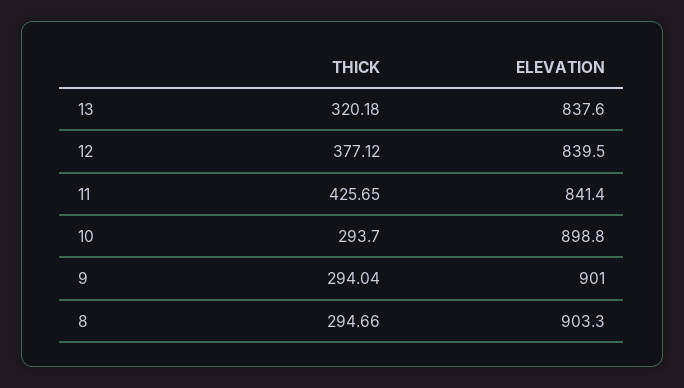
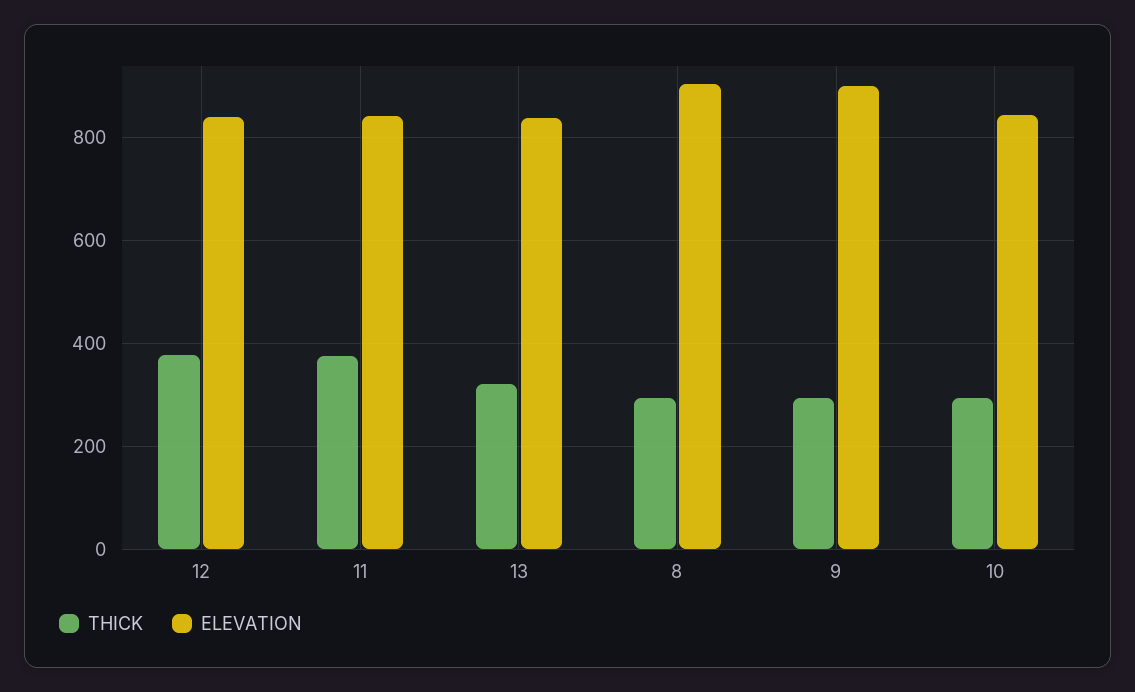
  {
    "THICK": {
      "13": 320.18,
      "12": 377.12,
-     "11": 425.65,
+     "11": 380,
      "10": 293.7,
      "9": 294.04,
      "8": 294.66
    },
    "ELEVATION": {
      "13": 837.6,
      "12": 839.5,
      "11": 841.4,
-     "10": 898.8,
+     "10": 840,
      "9": 901,
      "8": 903.3
    }
  }

